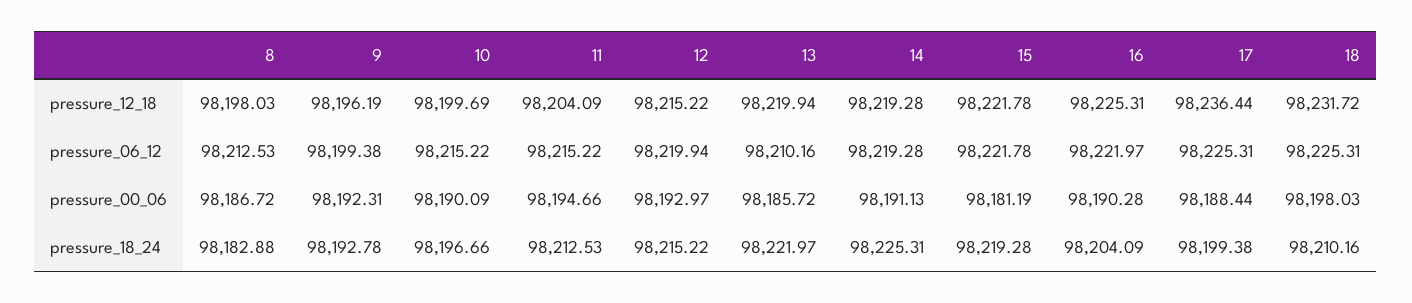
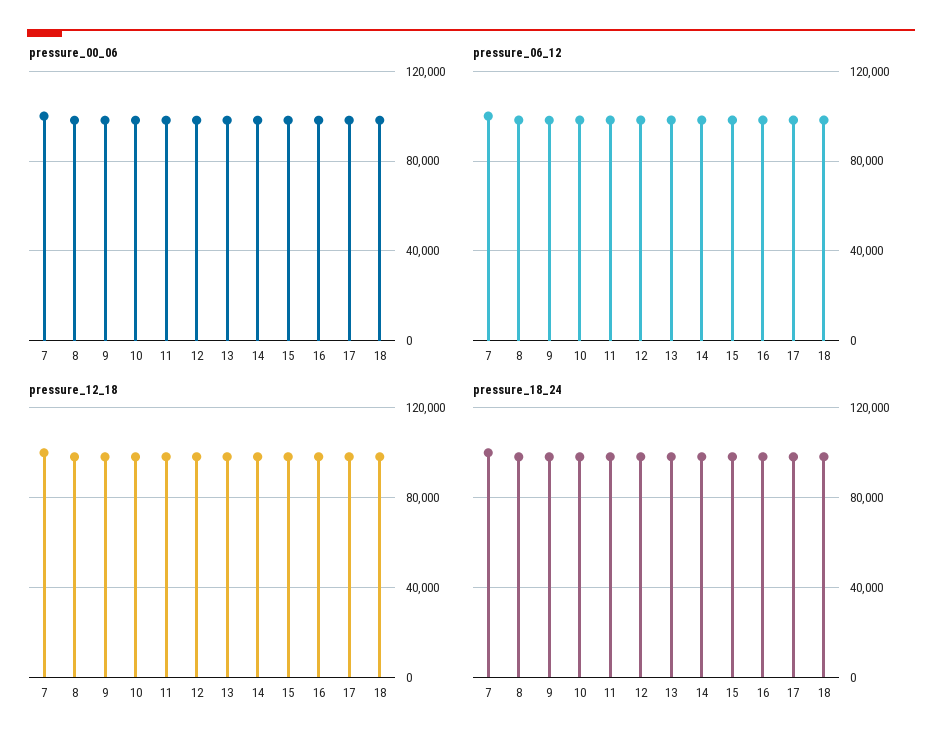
  {
    "pressure_12_18": {
      "8": 98198.03,
      "9": 98196.19,
      "10": 98199.69,
      "11": 98204.09,
      "12": 98215.22,
      "13": 98219.94,
      "14": 98219.28,
      "15": 98221.78,
      "16": 98225.31,
      "17": 98236.44,
-     "18": 98231.72
+     "18": 98231.72,
+     "7": 100000
    },
    "pressure_06_12": {
      "8": 98212.53,
      "9": 98199.38,
      "10": 98215.22,
      "11": 98215.22,
      "12": 98219.94,
      "13": 98210.16,
      "14": 98219.28,
      "15": 98221.78,
      "16": 98221.97,
      "17": 98225.31,
-     "18": 98225.31
+     "18": 98225.31,
+     "7": 100000
    },
    "pressure_00_06": {
      "8": 98186.72,
      "9": 98192.31,
      "10": 98190.09,
      "11": 98194.66,
      "12": 98192.97,
      "13": 98185.72,
      "14": 98191.13,
      "15": 98181.19,
      "16": 98190.28,
      "17": 98188.44,
-     "18": 98198.03
+     "18": 98198.03,
+     "7": 100000
    },
    "pressure_18_24": {
      "8": 98182.88,
      "9": 98192.78,
      "10": 98196.66,
      "11": 98212.53,
      "12": 98215.22,
      "13": 98221.97,
      "14": 98225.31,
      "15": 98219.28,
      "16": 98204.09,
      "17": 98199.38,
-     "18": 98210.16
+     "18": 98210.16,
+     "7": 100000
    }
  }

